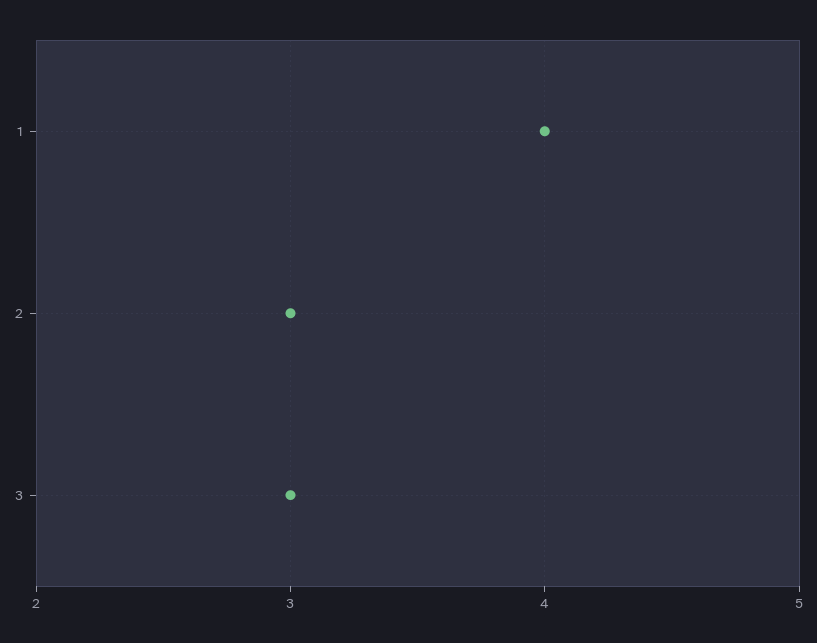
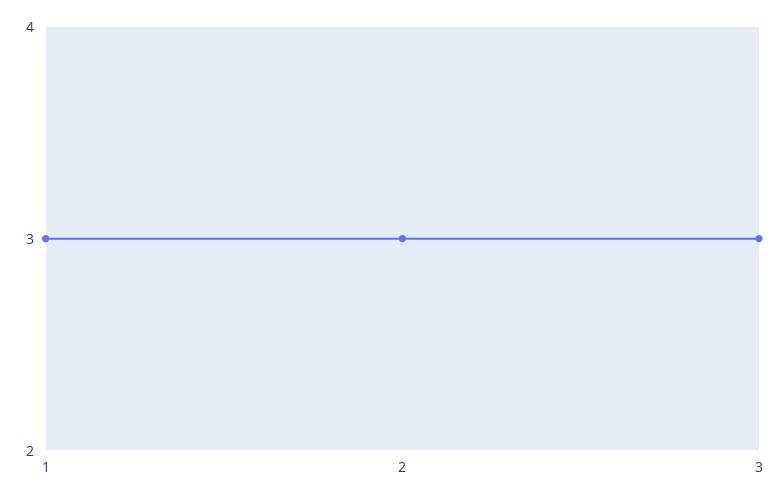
  {
-   "1": 4,
+   "1": 3,
    "2": 3,
    "3": 3
  }

